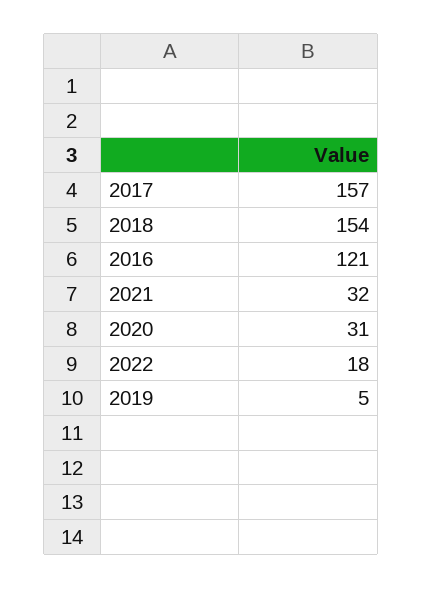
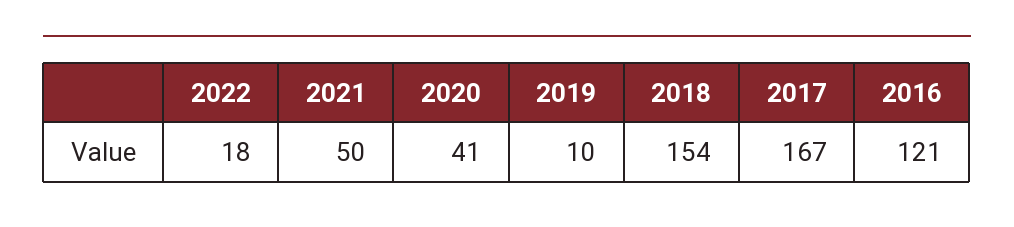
  {
-   "2017": 157,
+   "2017": 167,
    "2018": 154,
    "2016": 121,
-   "2021": 32,
+   "2021": 50,
-   "2020": 31,
+   "2020": 41,
    "2022": 18,
-   "2019": 5
+   "2019": 10
  }

